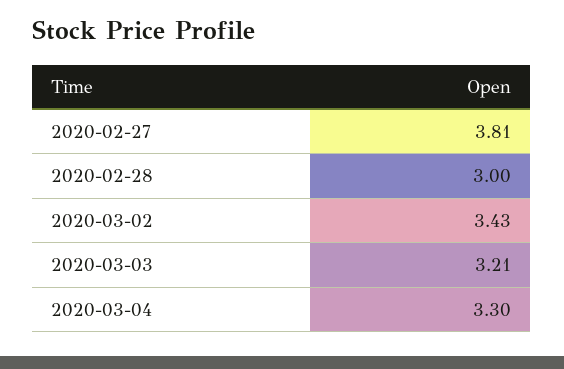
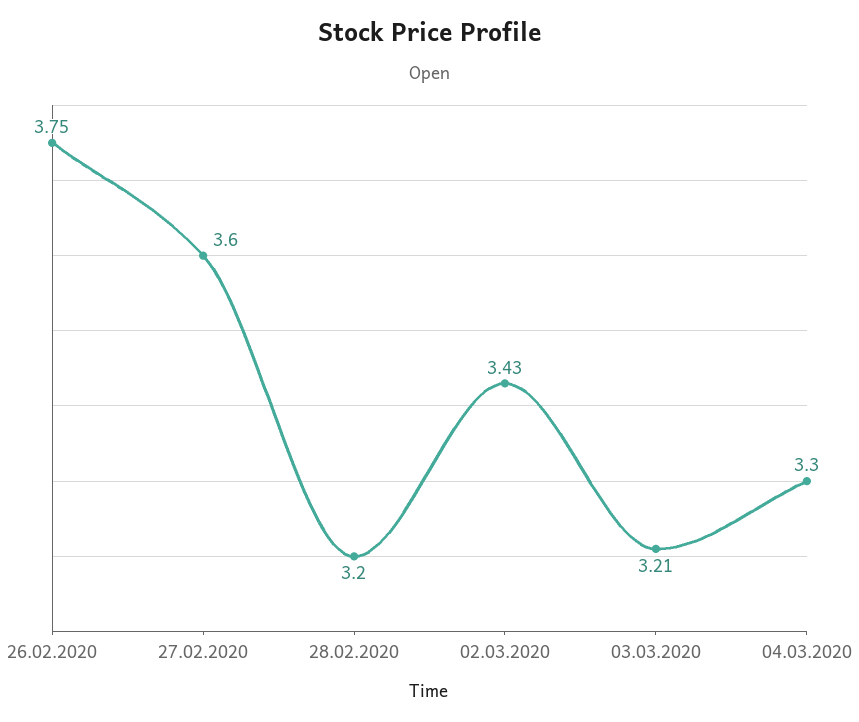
  {
-   "2020-02-27": 3.81,
+   "2020-02-27": 3.6,
-   "2020-02-28": 3,
+   "2020-02-28": 3.2,
    "2020-03-02": 3.43,
    "2020-03-03": 3.21,
-   "2020-03-04": 3.3
+   "2020-03-04": 3.3,
+   "26.02.2020": 3.75
  }

